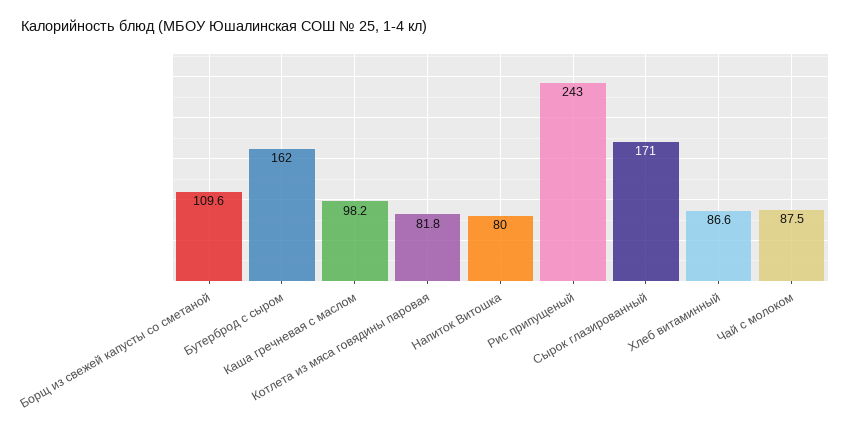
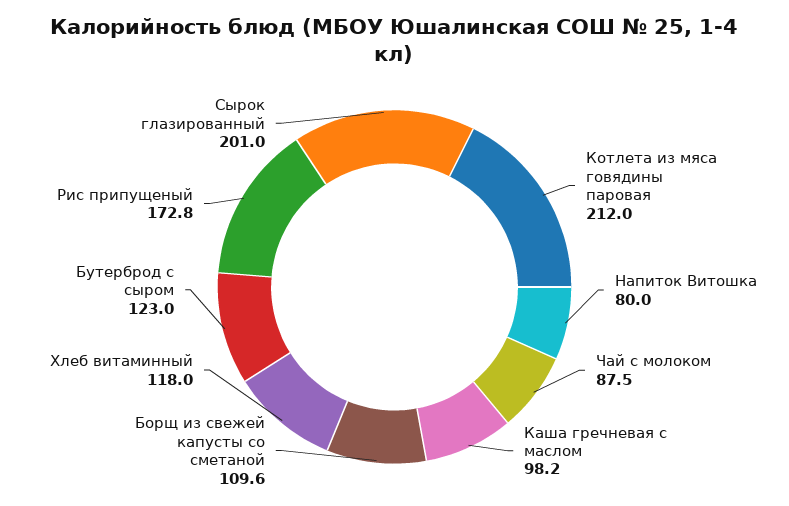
  {
    "Борщ из свежей капусты со сметаной": 109.6,
-   "Бутерброд с сыром": 162,
+   "Бутерброд с сыром": 123,
    "Каша гречневая с маслом": 98.2,
-   "Котлета из мяса говядины паровая": 81.8,
+   "Котлета из мяса говядины паровая": 212,
    "Напиток Витошка": 80,
-   "Рис припущеный": 243,
+   "Рис припущеный": 172.8,
-   "Сырок глазированный": 171,
+   "Сырок глазированный": 201,
-   "Хлеб витаминный": 86.6,
+   "Хлеб витаминный": 118,
    "Чай с молоком": 87.5
  }

